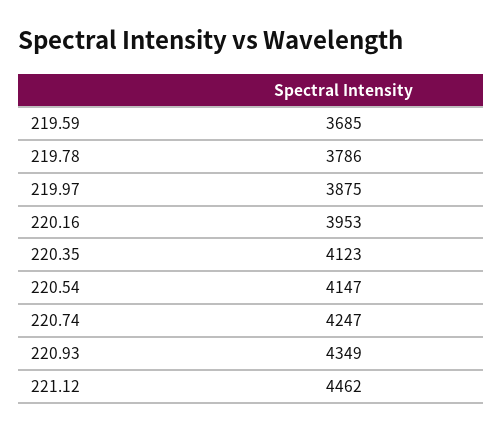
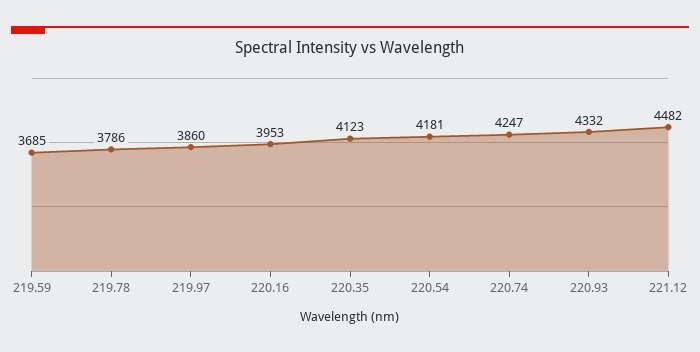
  {
    "219.59": 3685,
    "219.78": 3786,
-   "219.97": 3875,
+   "219.97": 3860,
    "220.16": 3953,
    "220.35": 4123,
-   "220.54": 4147,
+   "220.54": 4181,
    "220.74": 4247,
-   "220.93": 4349,
+   "220.93": 4332,
-   "221.12": 4462
+   "221.12": 4482
  }

